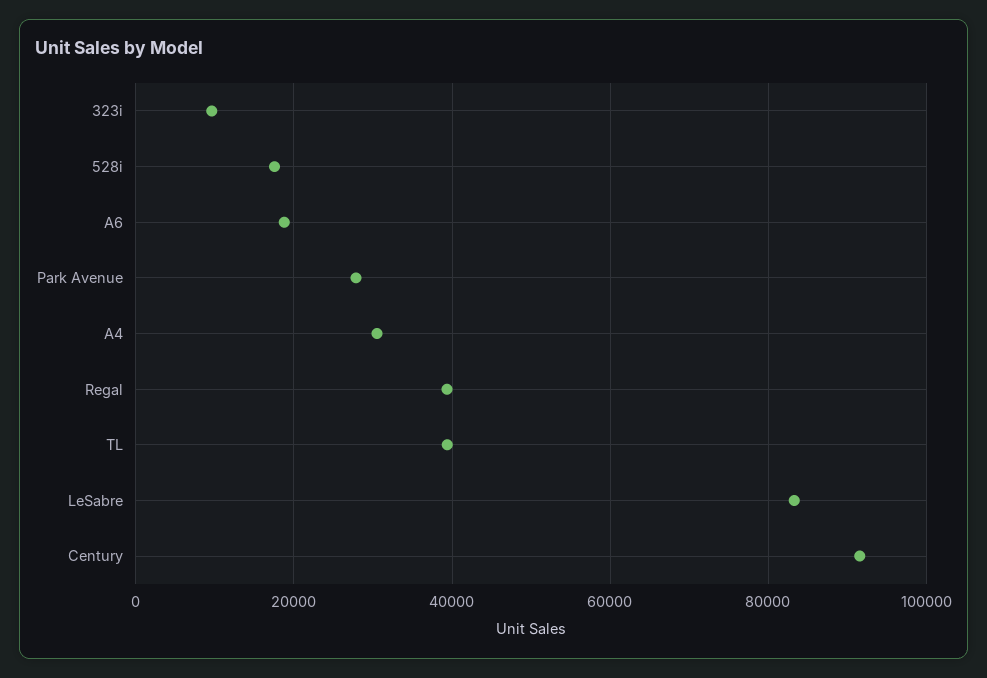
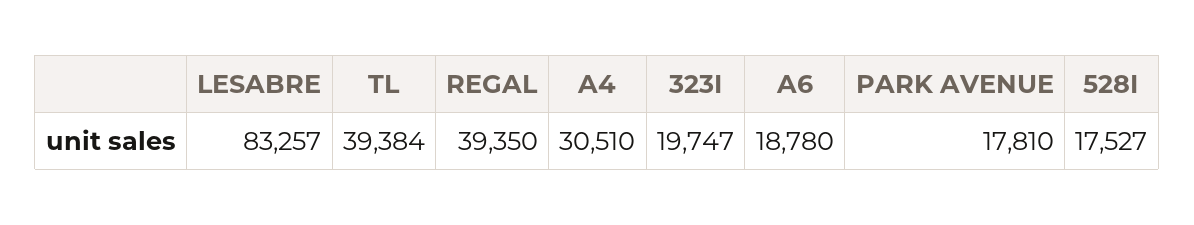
  {
-   "323i": 10000,
+   "323i": 19747,
    "528i": 17527,
    "A6": 18780,
-   "Park Avenue": 28000,
+   "Park Avenue": 17810,
    "A4": 30510,
    "Regal": 39350,
    "TL": 39384,
-   "LeSabre": 83257,
+   "LeSabre": 83257
-   "Century": 92000
  }

